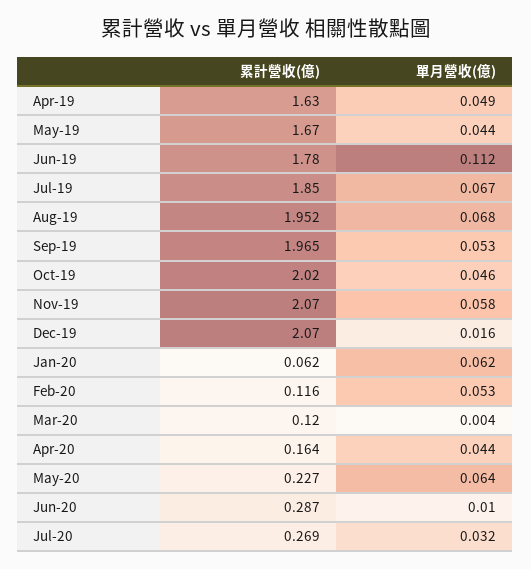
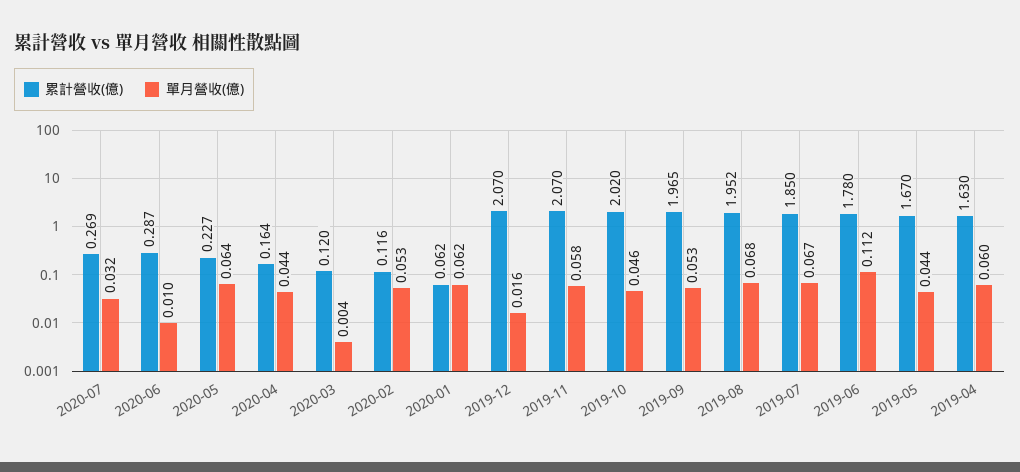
  {
    "累計營收(億)": {
      "Apr-19": 1.63,
      "May-19": 1.67,
      "Jun-19": 1.78,
      "Jul-19": 1.85,
      "Aug-19": 1.952,
      "Sep-19": 1.965,
      "Oct-19": 2.02,
      "Nov-19": 2.07,
      "Dec-19": 2.07,
      "Jan-20": 0.062,
      "Feb-20": 0.116,
      "Mar-20": 0.12,
      "Apr-20": 0.164,
      "May-20": 0.227,
      "Jun-20": 0.287,
      "Jul-20": 0.269
    },
    "單月營收(億)": {
-     "Apr-19": 0.049,
+     "Apr-19": 0.06,
      "May-19": 0.044,
      "Jun-19": 0.112,
      "Jul-19": 0.067,
      "Aug-19": 0.068,
      "Sep-19": 0.053,
      "Oct-19": 0.046,
      "Nov-19": 0.058,
      "Dec-19": 0.016,
      "Jan-20": 0.062,
      "Feb-20": 0.053,
      "Mar-20": 0.004,
      "Apr-20": 0.044,
      "May-20": 0.064,
      "Jun-20": 0.01,
      "Jul-20": 0.032
    }
  }

